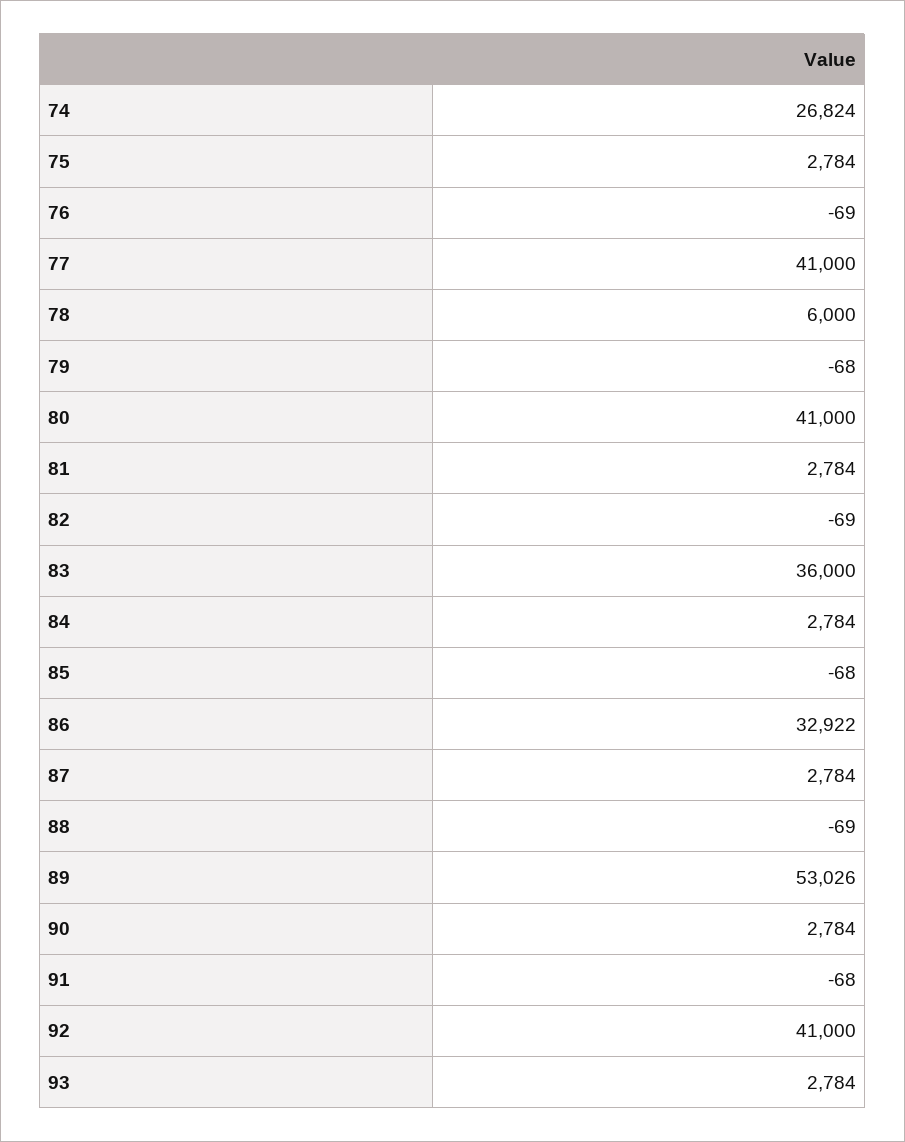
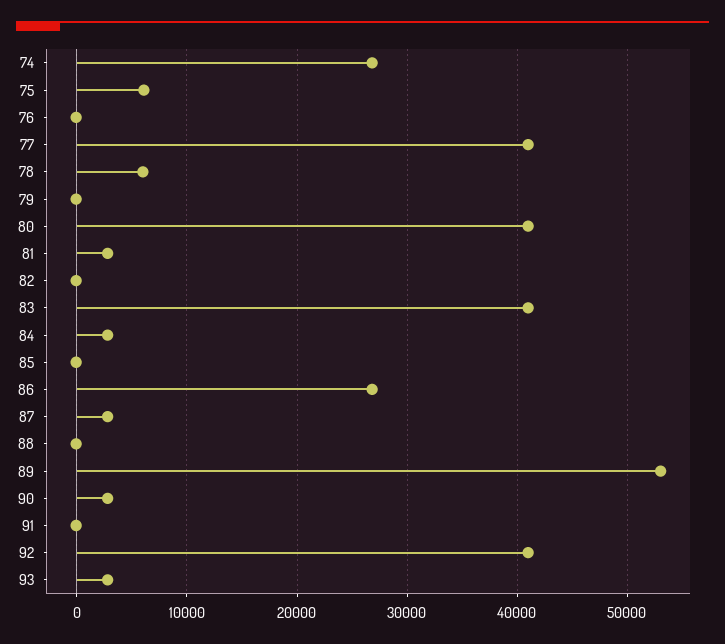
  {
    "74": 26824,
-   "75": 2784,
+   "75": 6000,
    "76": -69,
    "77": 41000,
    "78": 6000,
    "79": -68,
    "80": 41000,
    "81": 2784,
    "82": -69,
-   "83": 36000,
+   "83": 41000,
    "84": 2784,
    "85": -68,
-   "86": 32922,
+   "86": 27000,
    "87": 2784,
    "88": -69,
    "89": 53026,
    "90": 2784,
    "91": -68,
    "92": 41000,
    "93": 2784
  }

